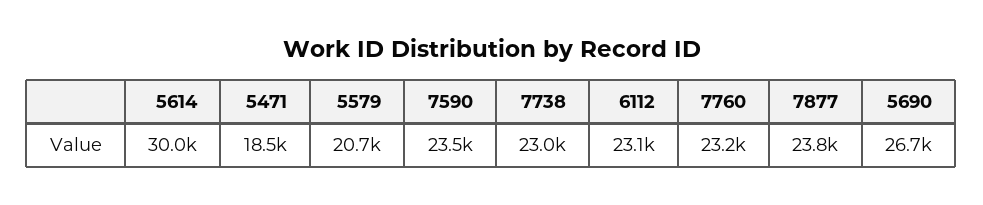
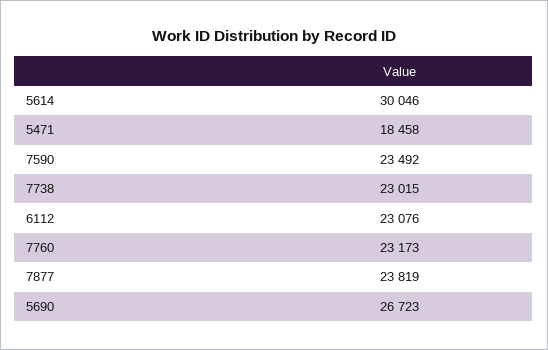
  {
    "5614": 30046,
    "5471": 18458,
-   "5579": 20700,
    "7590": 23492,
    "7738": 23015,
    "6112": 23076,
    "7760": 23173,
    "7877": 23819,
    "5690": 26723
  }

